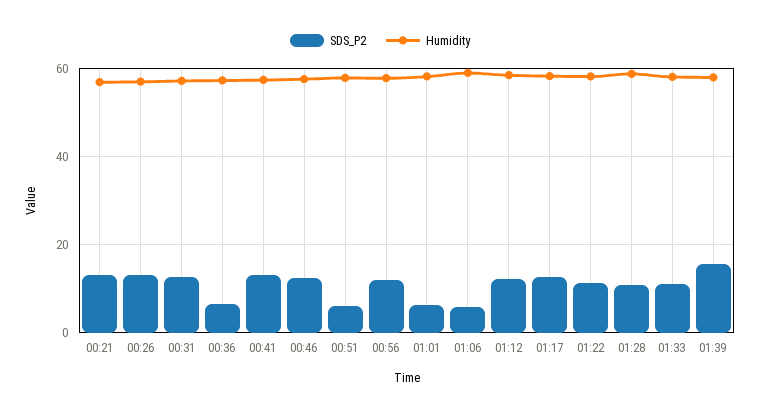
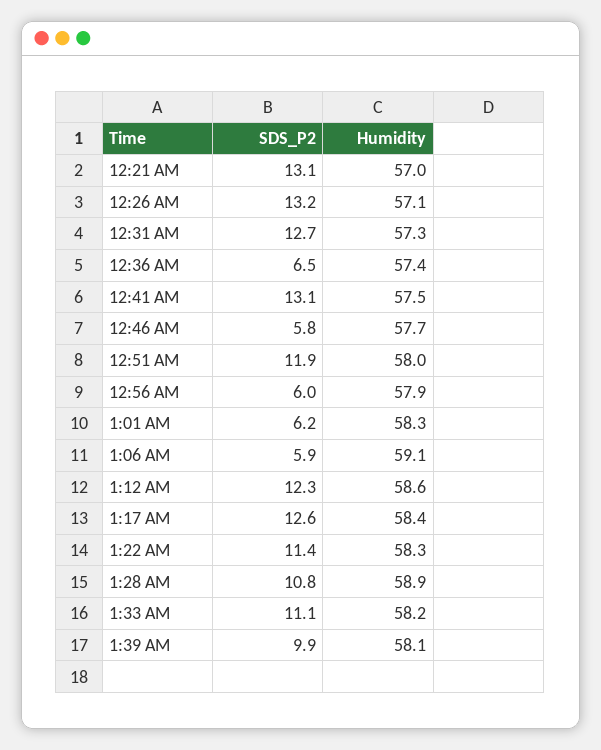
  {
    "SDS_P2": {
      "00:21": 13.1,
      "00:26": 13.2,
      "00:31": 12.7,
      "00:36": 6.5,
      "00:41": 13.1,
-     "00:46": 12,
+     "00:46": 5.8,
-     "00:51": 6,
+     "00:51": 11.9,
-     "00:56": 12,
+     "00:56": 6,
      "01:01": 6.2,
      "01:06": 5.9,
      "01:12": 12.3,
      "01:17": 12.6,
      "01:22": 11.4,
      "01:28": 10.8,
      "01:33": 11.1,
-     "01:39": 16
+     "01:39": 9.9
    },
    "Humidity": {
      "00:21": 57,
      "00:26": 57.1,
      "00:31": 57.3,
      "00:36": 57.4,
      "00:41": 57.5,
      "00:46": 57.7,
      "00:51": 58,
      "00:56": 57.9,
      "01:01": 58.3,
      "01:06": 59.1,
      "01:12": 58.6,
      "01:17": 58.4,
      "01:22": 58.3,
      "01:28": 58.9,
      "01:33": 58.2,
      "01:39": 58.1
    }
  }

